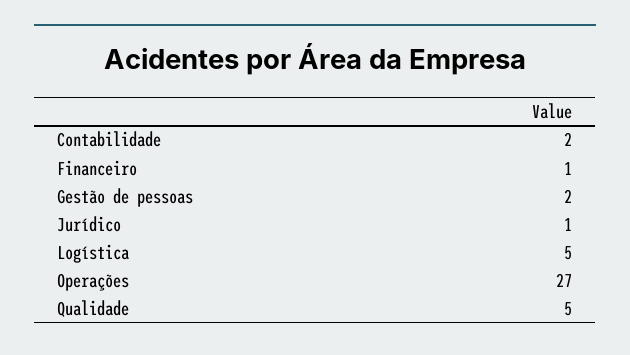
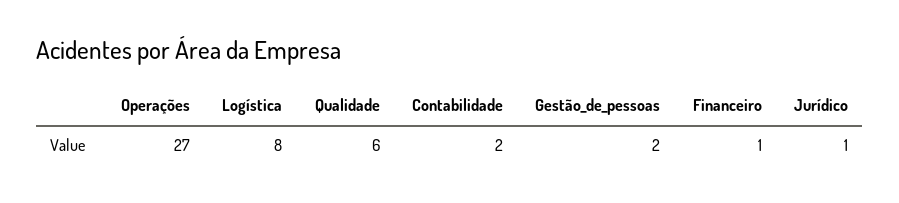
  {
    "Contabilidade": 2,
    "Financeiro": 1,
    "Gestão de pessoas": 2,
    "Jurídico": 1,
-   "Logística": 5,
+   "Logística": 8,
    "Operações": 27,
-   "Qualidade": 5
+   "Qualidade": 6
  }

